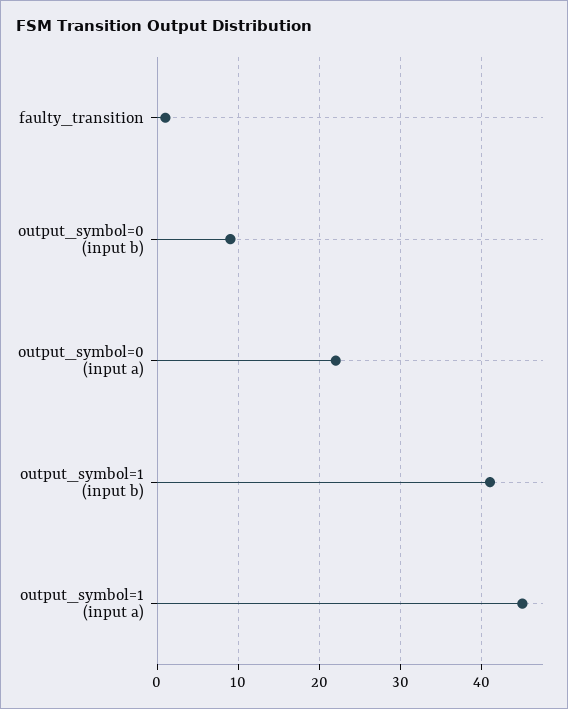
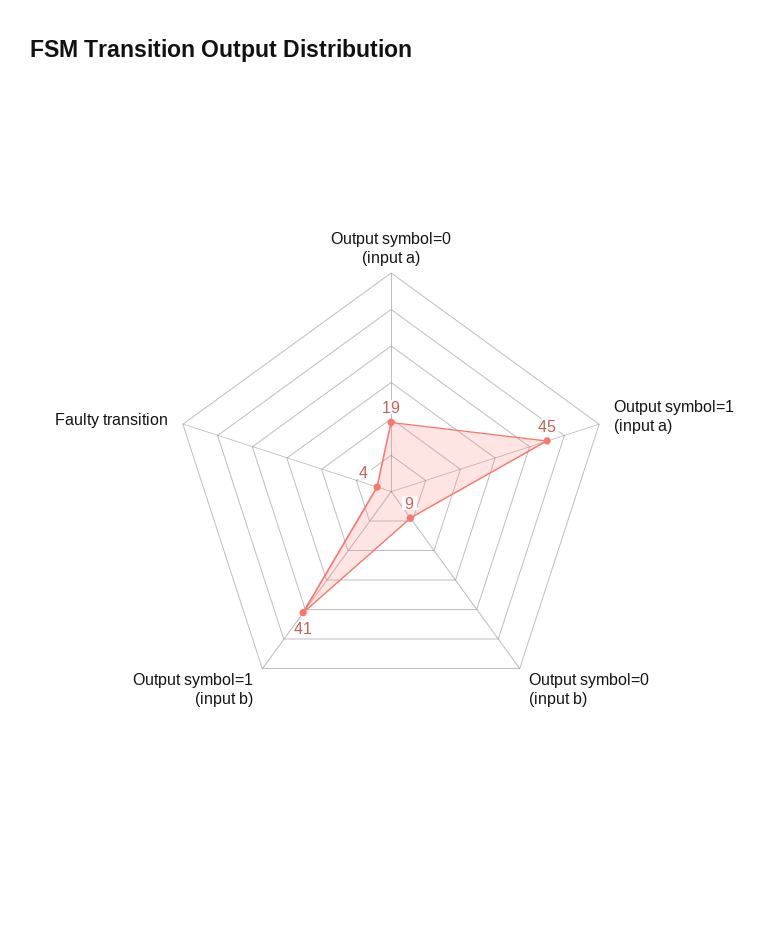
  {
-   "faulty_transition": 1,
+   "faulty_transition": 4,
    "output_symbol=0 (input b)": 9,
-   "output_symbol=0 (input a)": 22,
+   "output_symbol=0 (input a)": 19,
    "output_symbol=1 (input b)": 41,
    "output_symbol=1 (input a)": 45
  }

